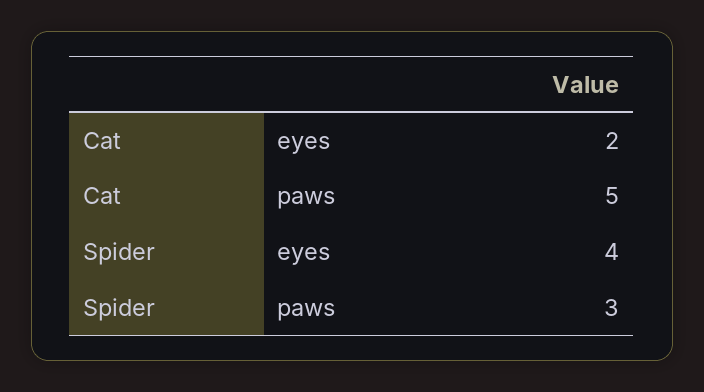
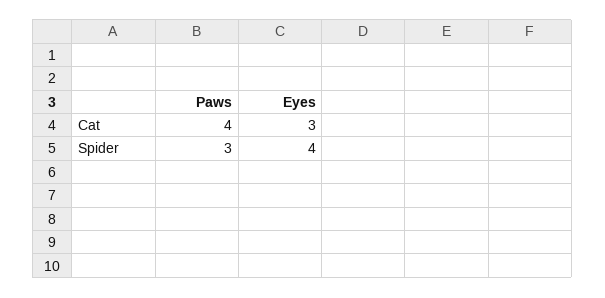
  {
    "Cat": {
-     "eyes": 2,
+     "eyes": 3,
-     "paws": 5
+     "paws": 4
    },
    "Spider": {
      "eyes": 4,
      "paws": 3
    }
  }

